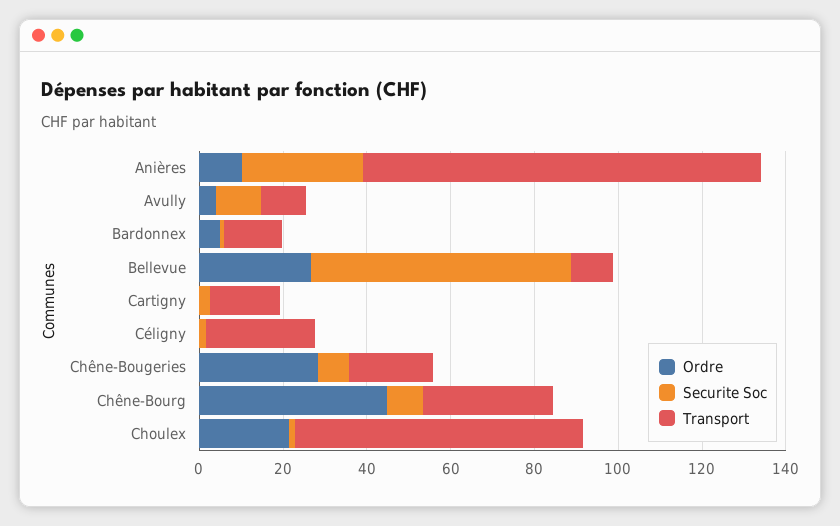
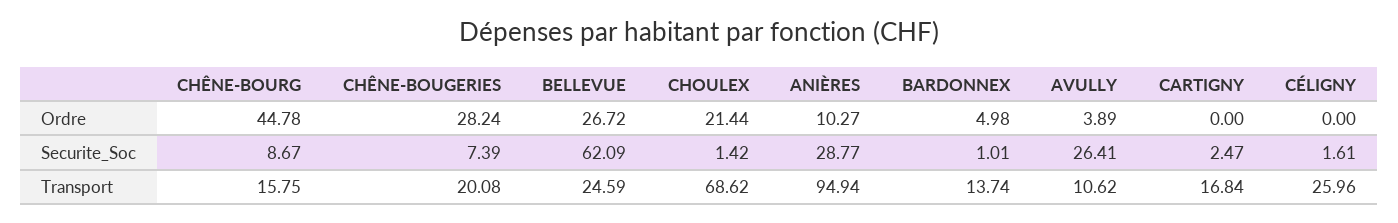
  {
    "Ordre": {
      "Anières": 10.27,
      "Avully": 3.89,
      "Bardonnex": 4.98,
      "Bellevue": 26.72,
      "Cartigny": 0,
      "Céligny": 0,
      "Chêne-Bougeries": 28.24,
      "Chêne-Bourg": 44.78,
      "Choulex": 21.44
    },
    "Securite Soc": {
      "Anières": 28.77,
-     "Avully": 10,
+     "Avully": 26.41,
      "Bardonnex": 1.01,
      "Bellevue": 62.09,
      "Cartigny": 2.47,
      "Céligny": 1.61,
      "Chêne-Bougeries": 7.39,
      "Chêne-Bourg": 8.67,
      "Choulex": 1.42
    },
    "Transport": {
      "Anières": 94.94,
      "Avully": 10.62,
      "Bardonnex": 13.74,
-     "Bellevue": 10,
+     "Bellevue": 24.59,
      "Cartigny": 16.84,
      "Céligny": 25.96,
      "Chêne-Bougeries": 20.08,
-     "Chêne-Bourg": 30,
+     "Chêne-Bourg": 15.75,
      "Choulex": 68.62
    }
  }

